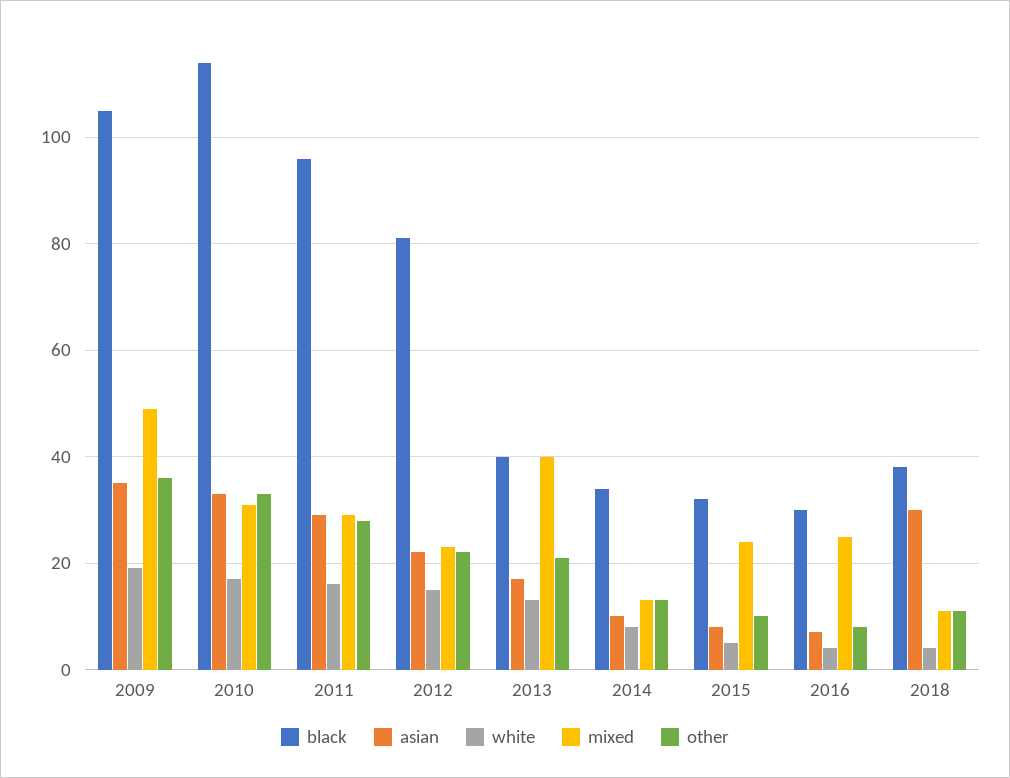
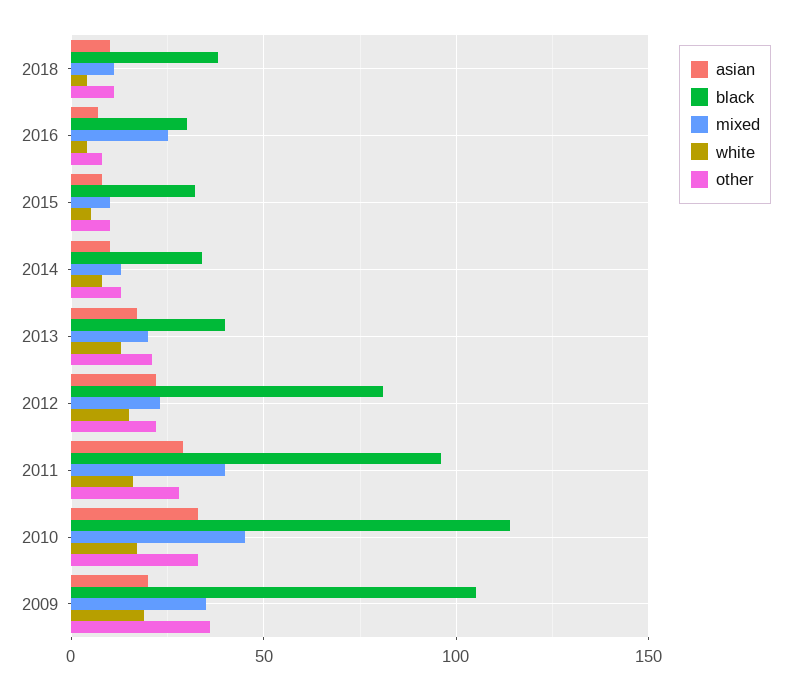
  {
    "black": {
      "2009": 105,
      "2010": 115,
      "2011": 95,
      "2012": 80,
      "2013": 40,
      "2014": 35,
      "2015": 30,
      "2016": 30,
      "2018": 40
    },
    "asian": {
-     "2009": 35,
+     "2009": 20,
      "2010": 35,
      "2011": 30,
      "2012": 20,
      "2013": 15,
      "2014": 10,
      "2015": 10,
      "2016": 5,
-     "2018": 30
+     "2018": 10
    },
    "white": {
      "2009": 20,
      "2010": 15,
      "2011": 15,
      "2012": 15,
      "2013": 15,
      "2014": 10,
      "2015": 5,
      "2016": 5,
      "2018": 5
    },
    "mixed": {
-     "2009": 50,
+     "2009": 35,
-     "2010": 30,
+     "2010": 45,
-     "2011": 30,
+     "2011": 40,
      "2012": 25,
-     "2013": 40,
+     "2013": 20,
      "2014": 15,
-     "2015": 25,
+     "2015": 10,
      "2016": 25,
      "2018": 10
    },
    "other": {
      "2009": 35,
      "2010": 35,
      "2011": 30,
      "2012": 20,
      "2013": 20,
      "2014": 15,
      "2015": 10,
      "2016": 10,
      "2018": 10
    }
  }

